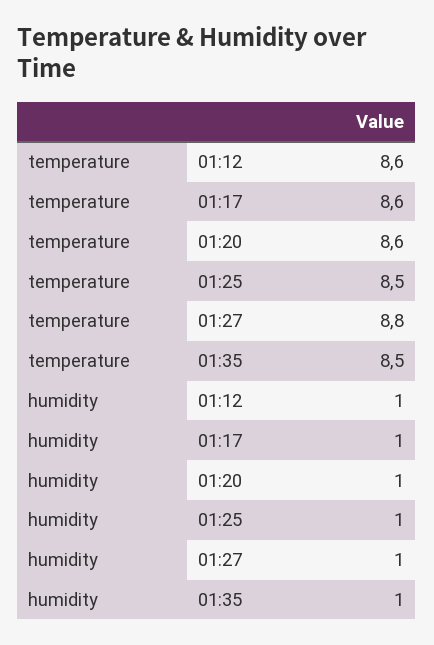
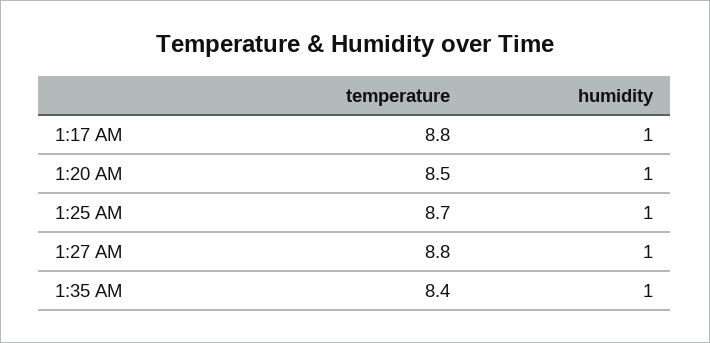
  {
    "temperature": {
-     "01:12": 8.6,
-     "01:17": 8.6,
+     "01:17": 8.8,
-     "01:20": 8.6,
+     "01:20": 8.5,
-     "01:25": 8.5,
+     "01:25": 8.7,
      "01:27": 8.8,
-     "01:35": 8.5
+     "01:35": 8.4
    },
    "humidity": {
-     "01:12": 1,
      "01:17": 1,
      "01:20": 1,
      "01:25": 1,
      "01:27": 1,
      "01:35": 1
    }
  }

